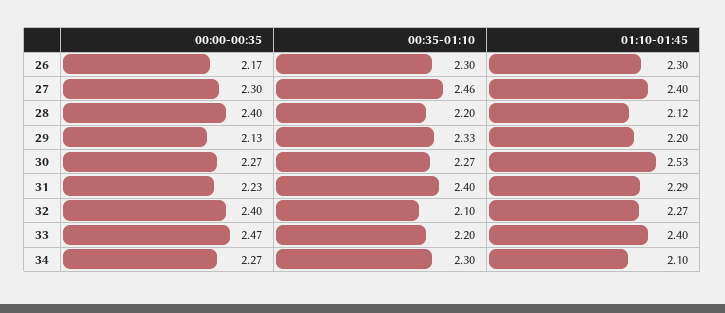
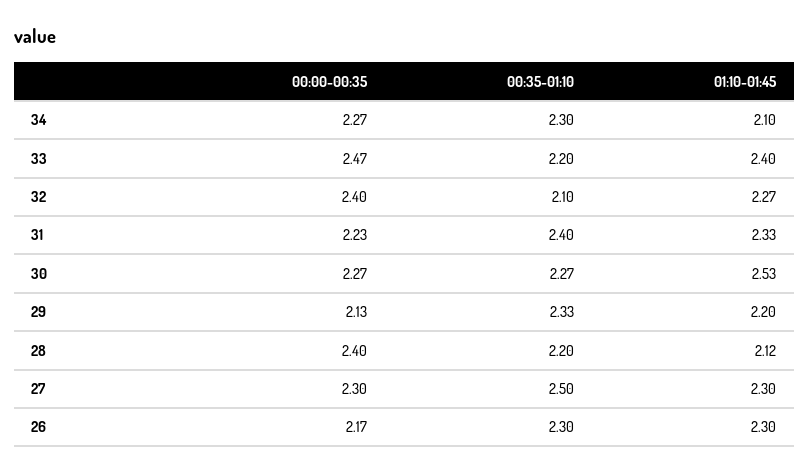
  {
    "00:00-00:35": {
      "26": 2.17,
      "27": 2.3,
      "28": 2.4,
      "29": 2.13,
      "30": 2.27,
      "31": 2.23,
      "32": 2.4,
      "33": 2.47,
      "34": 2.27
    },
    "00:35-01:10": {
      "26": 2.3,
-     "27": 2.46,
+     "27": 2.5,
      "28": 2.2,
      "29": 2.33,
      "30": 2.27,
      "31": 2.4,
      "32": 2.1,
      "33": 2.2,
      "34": 2.3
    },
    "01:10-01:45": {
      "26": 2.3,
-     "27": 2.4,
+     "27": 2.3,
      "28": 2.12,
      "29": 2.2,
      "30": 2.53,
-     "31": 2.29,
+     "31": 2.33,
      "32": 2.27,
      "33": 2.4,
      "34": 2.1
    }
  }

